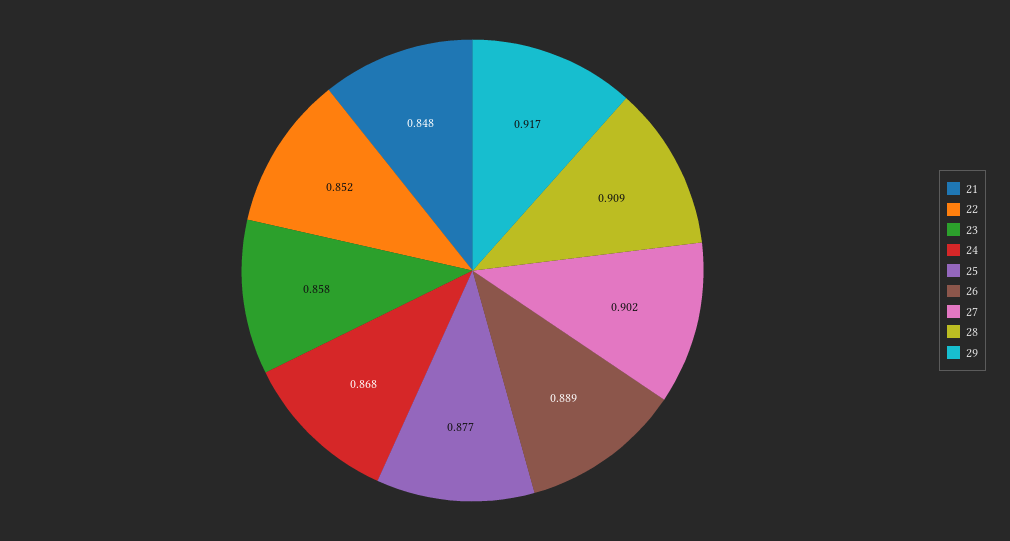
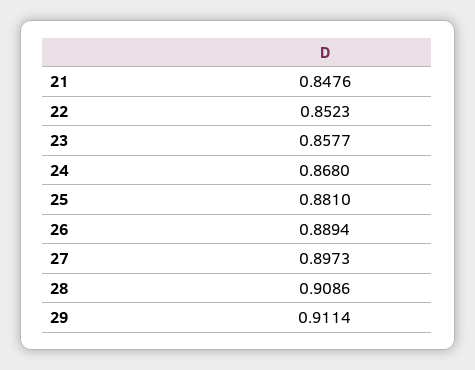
  {
    "21": 0.8476,
    "22": 0.8523,
    "23": 0.8577,
    "24": 0.868,
-   "25": 0.877,
+   "25": 0.881,
    "26": 0.8894,
-   "27": 0.902,
+   "27": 0.8973,
    "28": 0.9086,
-   "29": 0.917
+   "29": 0.9114
  }

